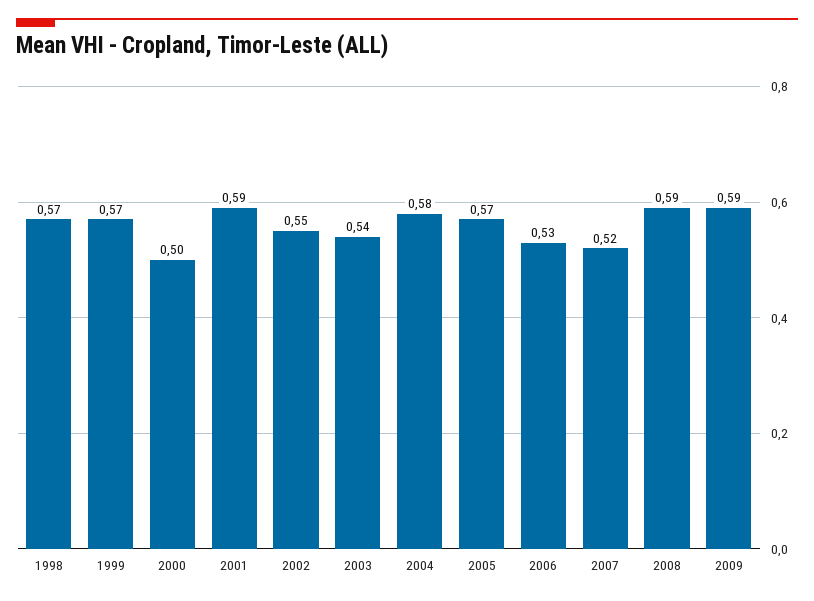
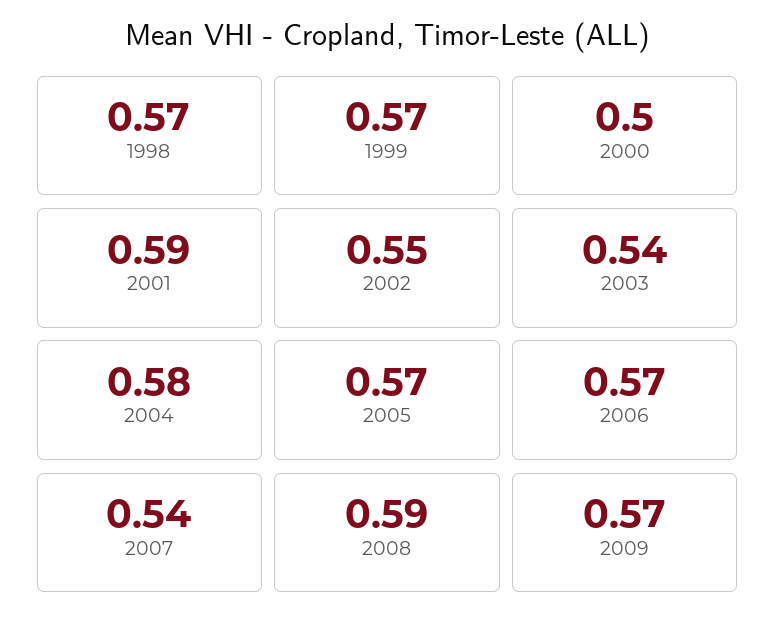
  {
    "1998": 0.57,
    "1999": 0.57,
    "2000": 0.5,
    "2001": 0.59,
    "2002": 0.55,
    "2003": 0.54,
    "2004": 0.58,
    "2005": 0.57,
-   "2006": 0.53,
+   "2006": 0.57,
-   "2007": 0.52,
+   "2007": 0.54,
    "2008": 0.59,
-   "2009": 0.59
+   "2009": 0.57
  }

